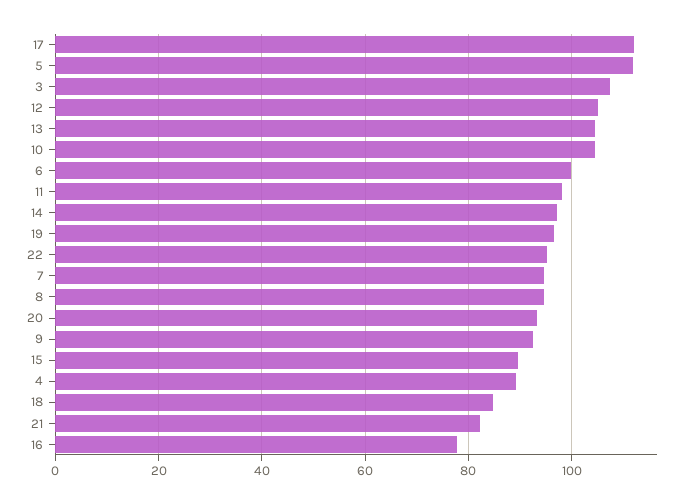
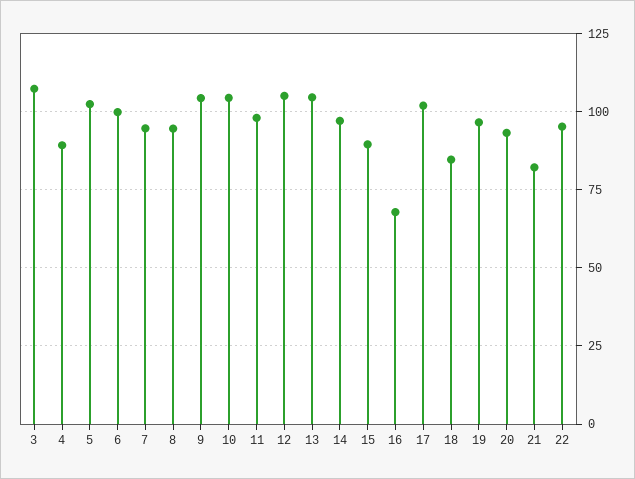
  {
-   "17": 112,
+   "17": 102.5,
-   "5": 112,
+   "5": 102.5,
    "3": 108,
    "12": 106,
    "13": 104,
    "10": 104,
    "6": 100,
    "11": 98,
    "14": 98,
    "19": 96,
    "22": 96,
    "7": 94,
    "8": 94,
    "20": 94,
-   "9": 92,
+   "9": 105,
    "15": 90,
    "4": 90,
    "18": 84,
    "21": 82,
-   "16": 78
+   "16": 67.5
  }

